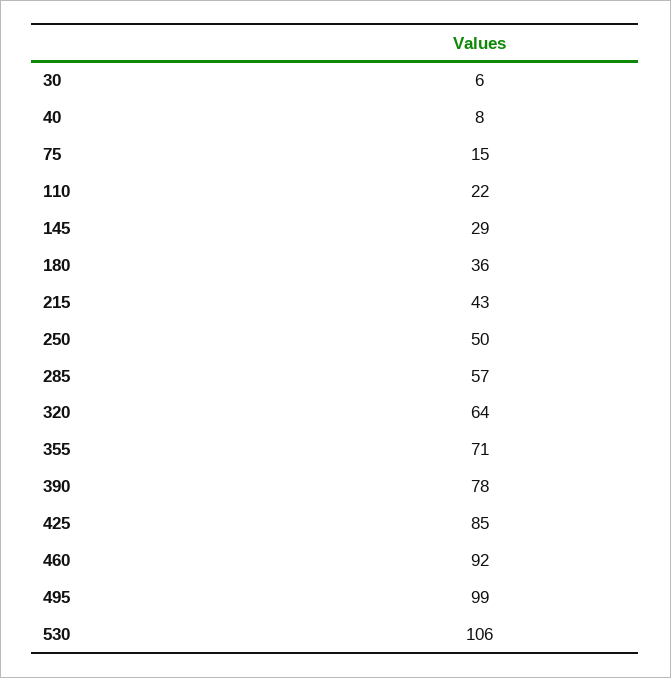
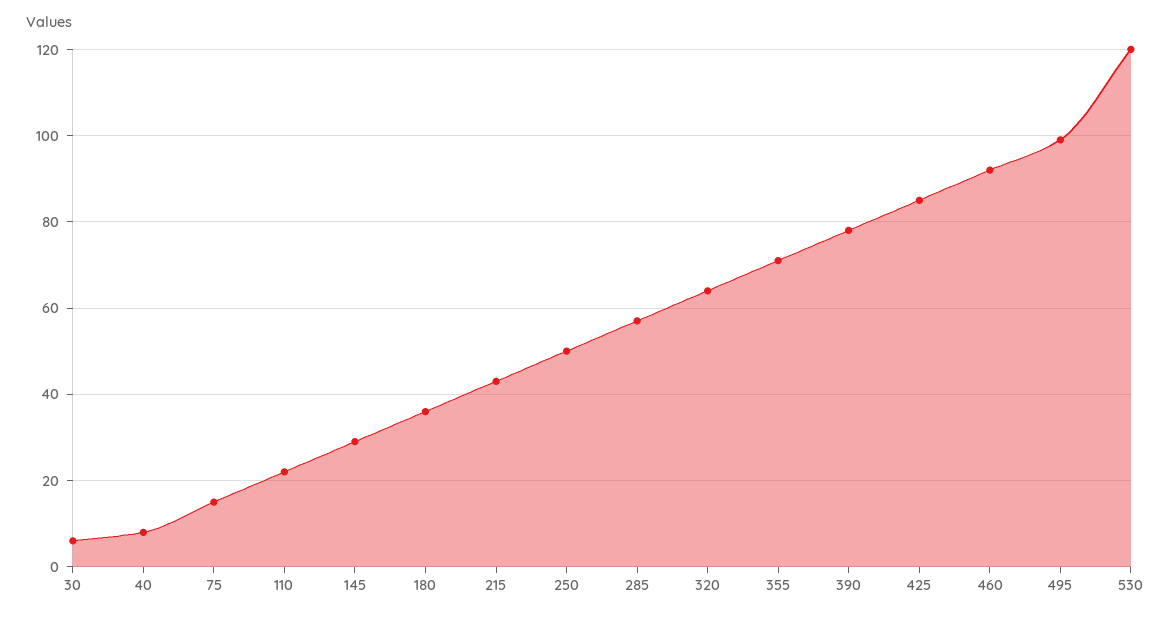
  {
    "30": 6,
    "40": 8,
    "75": 15,
    "110": 22,
    "145": 29,
    "180": 36,
    "215": 43,
    "250": 50,
    "285": 57,
    "320": 64,
    "355": 71,
    "390": 78,
    "425": 85,
    "460": 92,
    "495": 99,
-   "530": 106
+   "530": 120
  }

